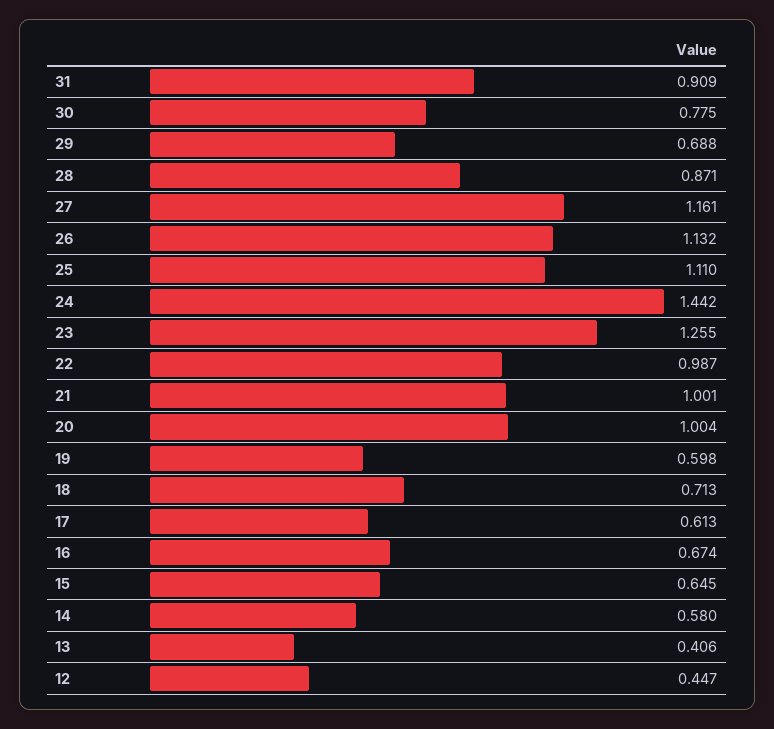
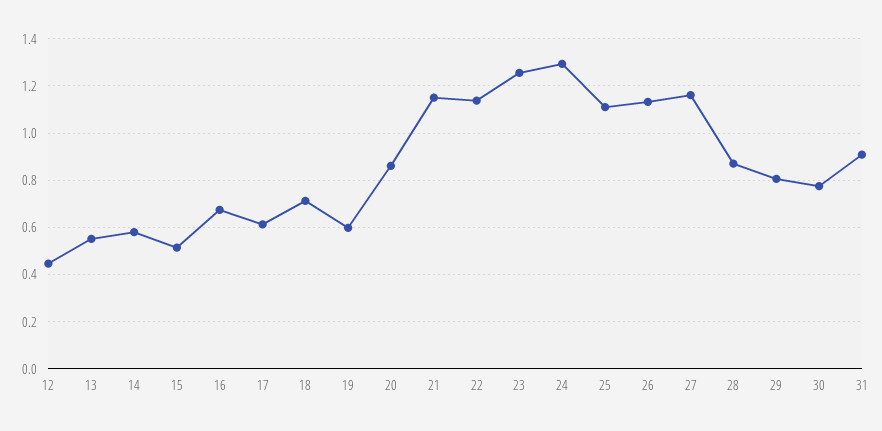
  {
    "31": 0.909,
    "30": 0.775,
-   "29": 0.688,
+   "29": 0.8,
    "28": 0.871,
    "27": 1.161,
    "26": 1.132,
    "25": 1.11,
-   "24": 1.442,
+   "24": 1.3,
    "23": 1.255,
-   "22": 0.987,
+   "22": 1.15,
-   "21": 1.001,
+   "21": 1.15,
-   "20": 1.004,
+   "20": 0.85,
    "19": 0.598,
    "18": 0.713,
    "17": 0.613,
    "16": 0.674,
-   "15": 0.645,
+   "15": 0.5,
    "14": 0.58,
-   "13": 0.406,
+   "13": 0.55,
    "12": 0.447
  }

